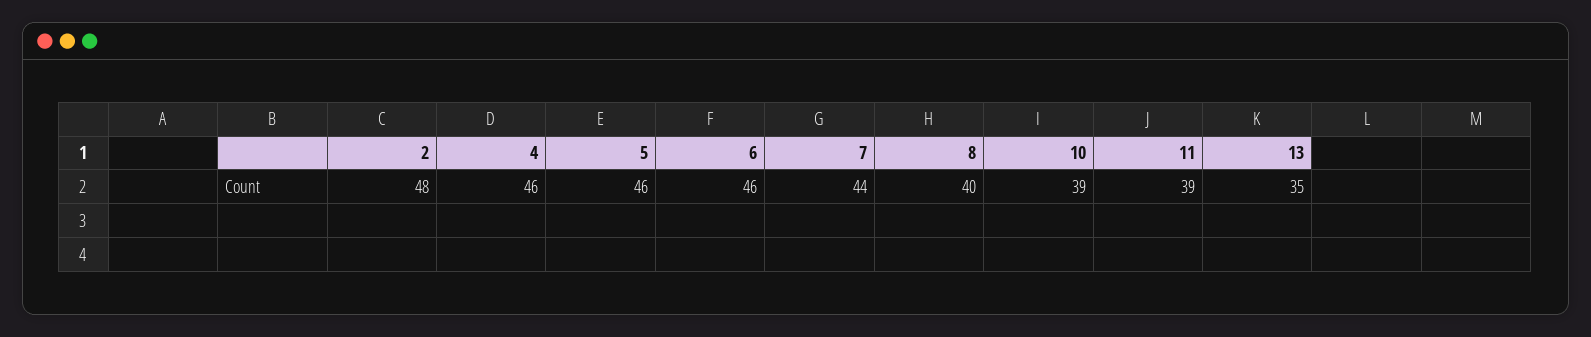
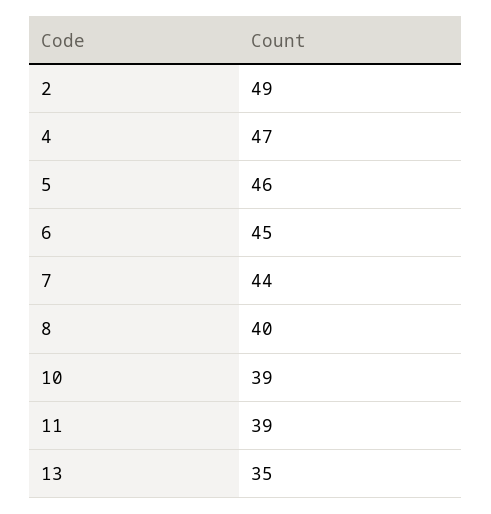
  {
-   "2": 48,
+   "2": 49,
-   "4": 46,
+   "4": 47,
    "5": 46,
-   "6": 46,
+   "6": 45,
    "7": 44,
    "8": 40,
    "10": 39,
    "11": 39,
    "13": 35
  }

